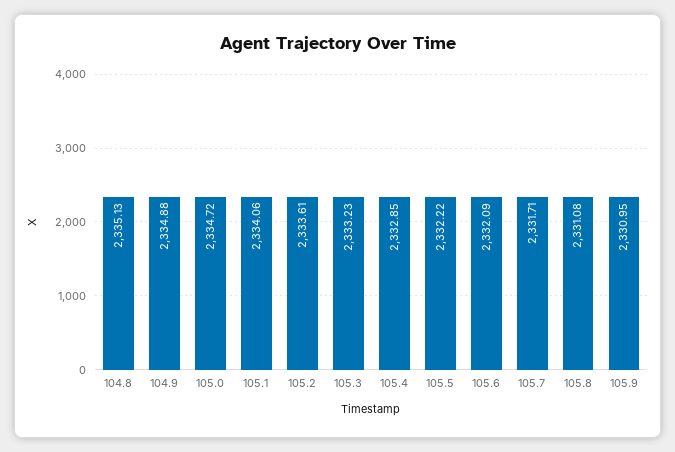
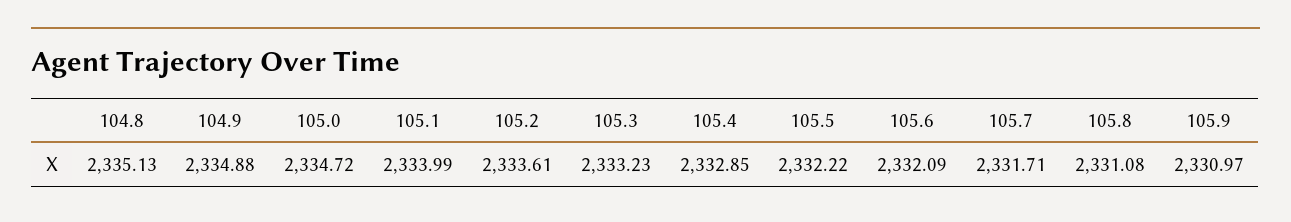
  {
    "104.8": 2335.13,
    "104.9": 2334.88,
    "105.0": 2334.72,
-   "105.1": 2334.06,
+   "105.1": 2333.99,
    "105.2": 2333.61,
    "105.3": 2333.23,
    "105.4": 2332.85,
    "105.5": 2332.22,
    "105.6": 2332.09,
    "105.7": 2331.71,
    "105.8": 2331.08,
-   "105.9": 2330.95
+   "105.9": 2330.97
  }

